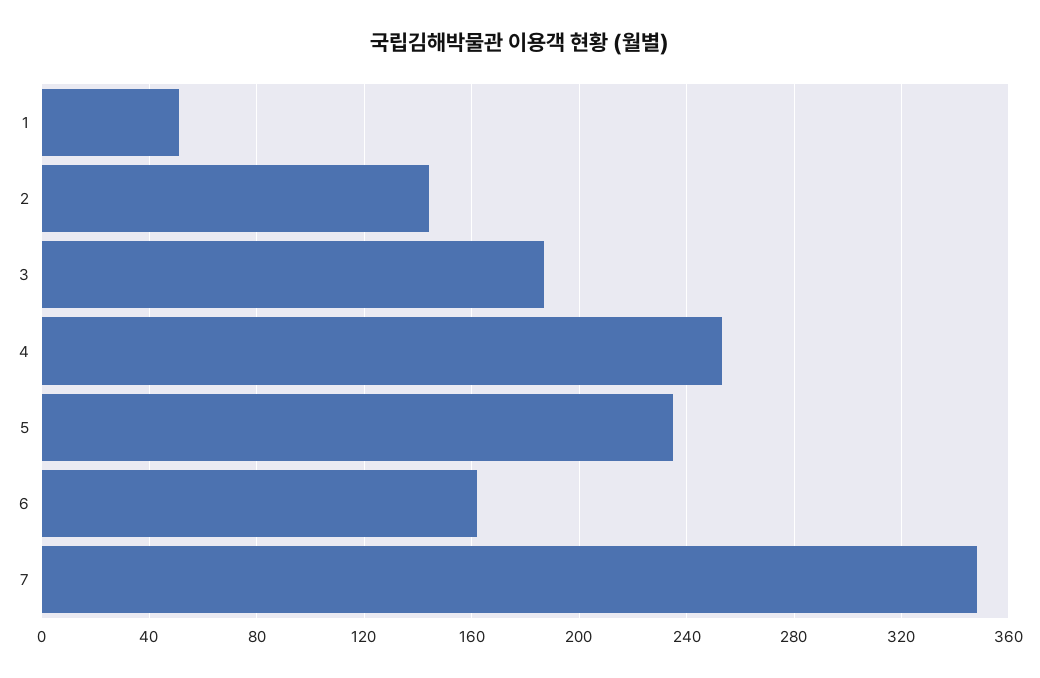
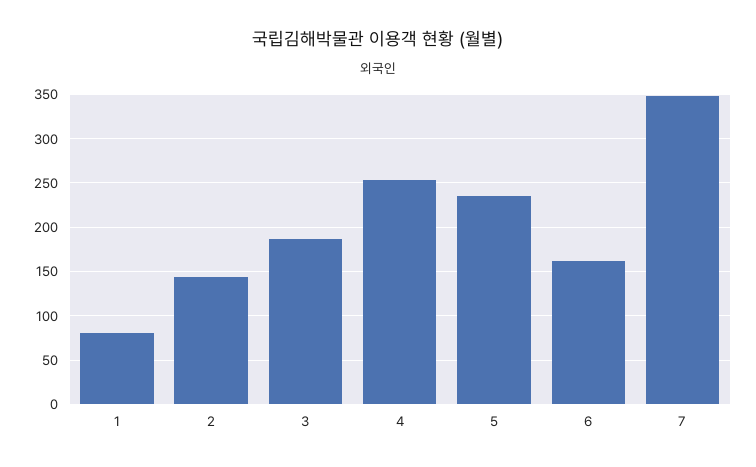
  {
-   "1": 50,
+   "1": 80,
    "2": 145,
    "3": 185,
    "4": 255,
    "5": 235,
    "6": 160,
    "7": 350
  }

